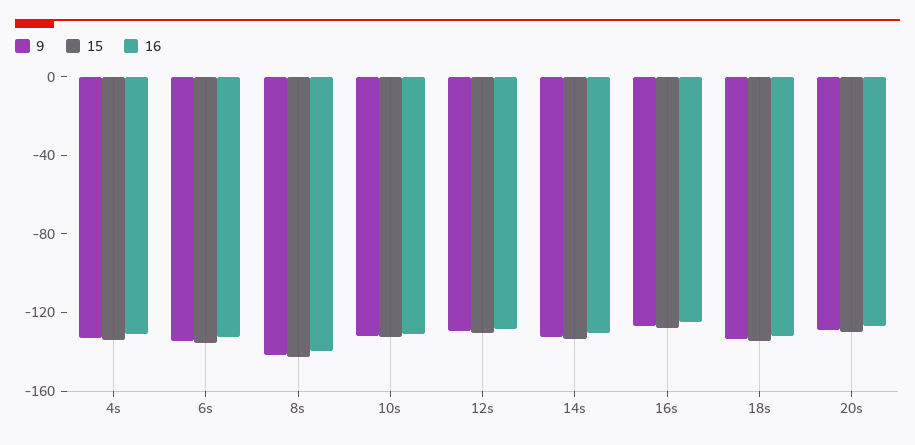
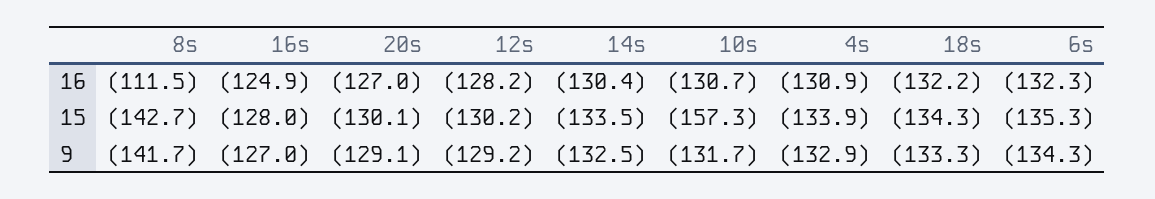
  {
    "9": {
      "4s": -132.9,
      "6s": -134.3,
      "8s": -141.7,
      "10s": -131.7,
      "12s": -129.2,
      "14s": -132.5,
      "16s": -127,
      "18s": -133.3,
      "20s": -129.1
    },
    "15": {
      "4s": -133.9,
      "6s": -135.3,
      "8s": -142.7,
-     "10s": -130,
+     "10s": -157.3,
      "12s": -130.2,
      "14s": -133.5,
      "16s": -128,
      "18s": -134.3,
      "20s": -130.1
    },
    "16": {
      "4s": -130.9,
      "6s": -132.3,
-     "8s": -140,
+     "8s": -111.5,
      "10s": -130.7,
      "12s": -128.2,
      "14s": -130.4,
      "16s": -124.9,
      "18s": -132.2,
      "20s": -127
    }
  }

